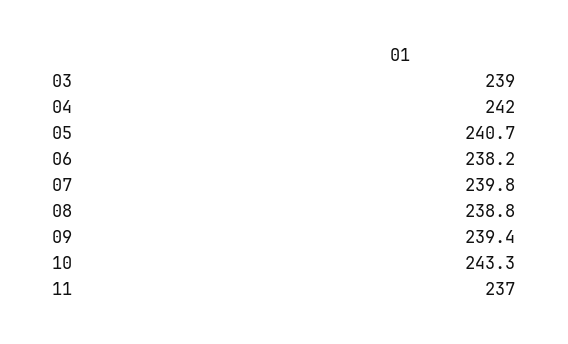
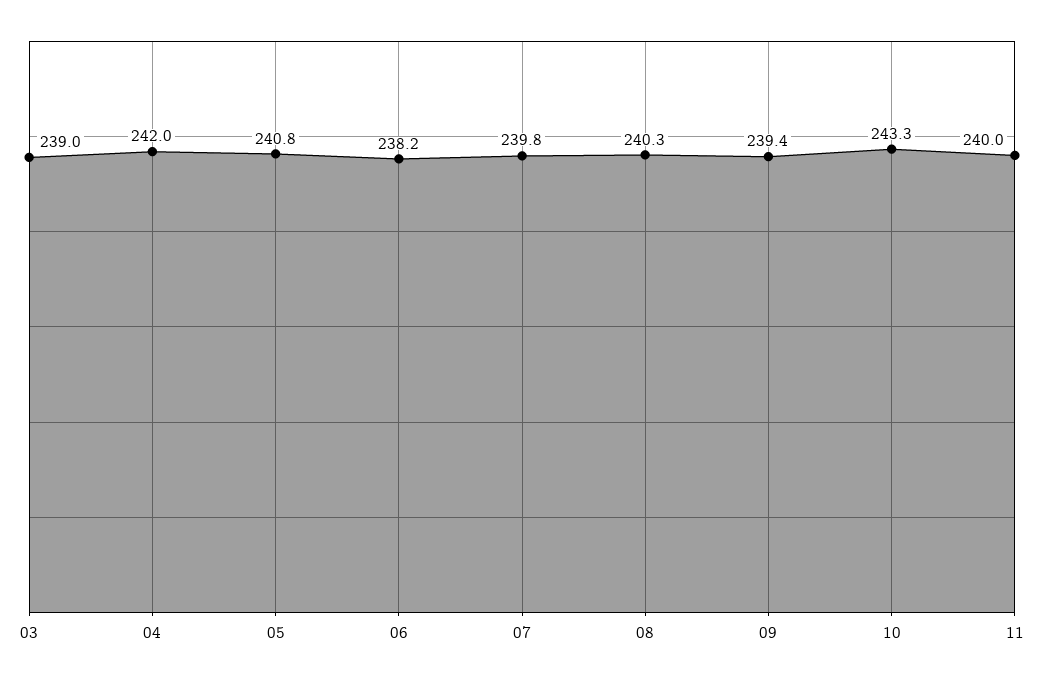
  {
    "03": 239,
    "04": 242,
-   "05": 240.7,
+   "05": 240.8,
    "06": 238.2,
    "07": 239.8,
-   "08": 238.8,
+   "08": 240.3,
    "09": 239.4,
    "10": 243.3,
-   "11": 237
+   "11": 240
  }

